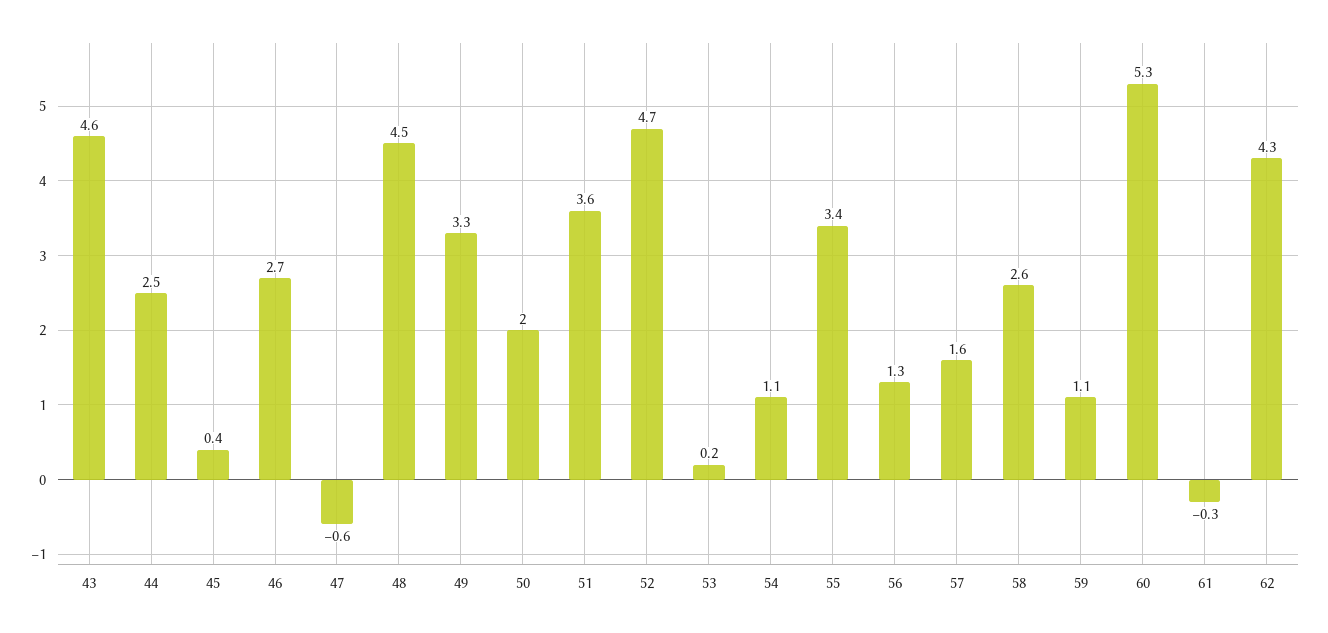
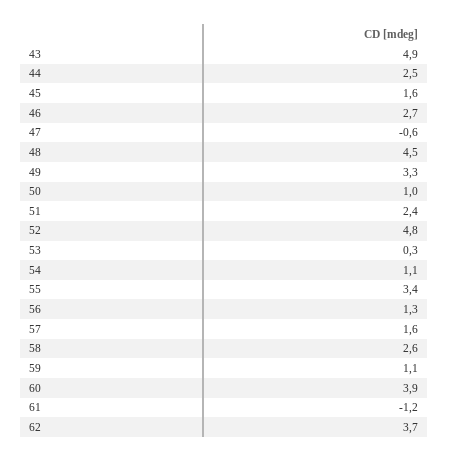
  {
-   "43": 4.6,
+   "43": 4.9,
    "44": 2.5,
-   "45": 0.4,
+   "45": 1.6,
    "46": 2.7,
    "47": -0.6,
    "48": 4.5,
    "49": 3.3,
-   "50": 2,
+   "50": 1,
-   "51": 3.6,
+   "51": 2.4,
-   "52": 4.7,
+   "52": 4.8,
-   "53": 0.2,
+   "53": 0.3,
    "54": 1.1,
    "55": 3.4,
    "56": 1.3,
    "57": 1.6,
    "58": 2.6,
    "59": 1.1,
-   "60": 5.3,
+   "60": 3.9,
-   "61": -0.3,
+   "61": -1.2,
-   "62": 4.3
+   "62": 3.7
  }

